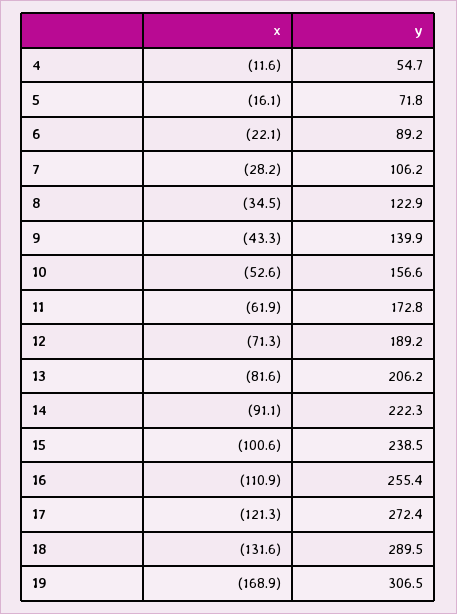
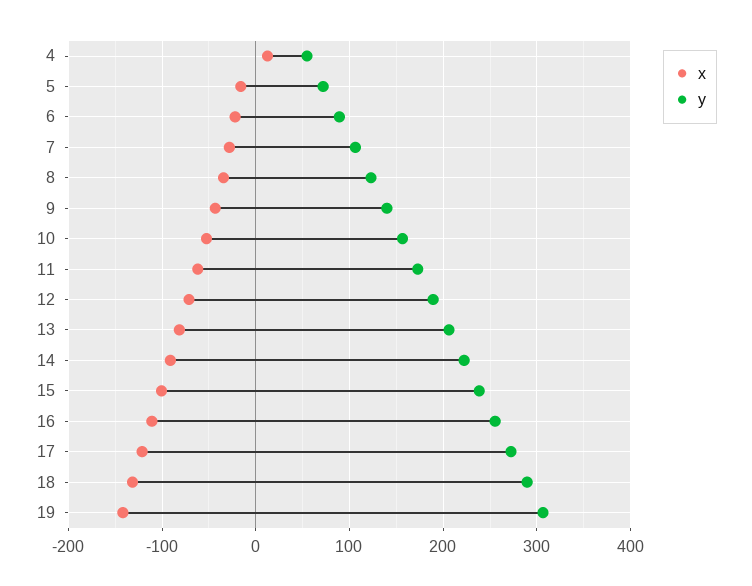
  {
    "x": {
-     "4": -11.6,
+     "4": 10,
      "5": -16.1,
      "6": -22.1,
      "7": -28.2,
      "8": -34.5,
      "9": -43.3,
      "10": -52.6,
      "11": -61.9,
      "12": -71.3,
      "13": -81.6,
      "14": -91.1,
      "15": -100.6,
      "16": -110.9,
      "17": -121.3,
      "18": -131.6,
-     "19": -168.9
+     "19": -140
    },
    "y": {
      "4": 54.7,
      "5": 71.8,
      "6": 89.2,
      "7": 106.2,
      "8": 122.9,
      "9": 139.9,
      "10": 156.6,
      "11": 172.8,
      "12": 189.2,
      "13": 206.2,
      "14": 222.3,
      "15": 238.5,
      "16": 255.4,
      "17": 272.4,
      "18": 289.5,
      "19": 306.5
    }
  }

